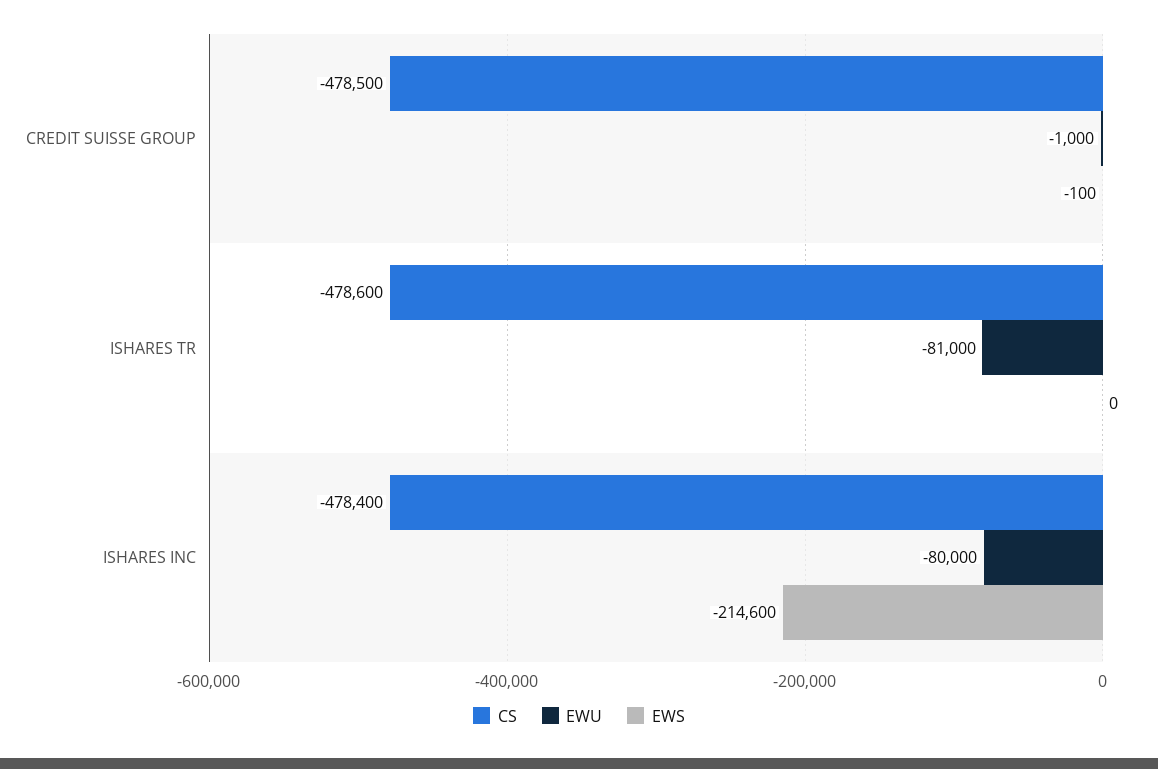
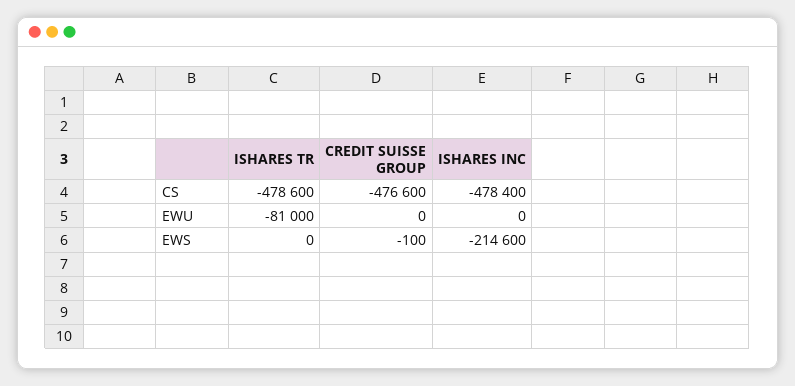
  {
    "CS": {
-     "CREDIT SUISSE GROUP": -478500,
+     "CREDIT SUISSE GROUP": -476600,
      "ISHARES TR": -478600,
      "ISHARES INC": -478400
    },
    "EWU": {
-     "CREDIT SUISSE GROUP": -1000,
+     "CREDIT SUISSE GROUP": 0,
      "ISHARES TR": -81000,
-     "ISHARES INC": -80000
+     "ISHARES INC": 0
    },
    "EWS": {
      "CREDIT SUISSE GROUP": -100,
      "ISHARES TR": 0,
      "ISHARES INC": -214600
    }
  }

